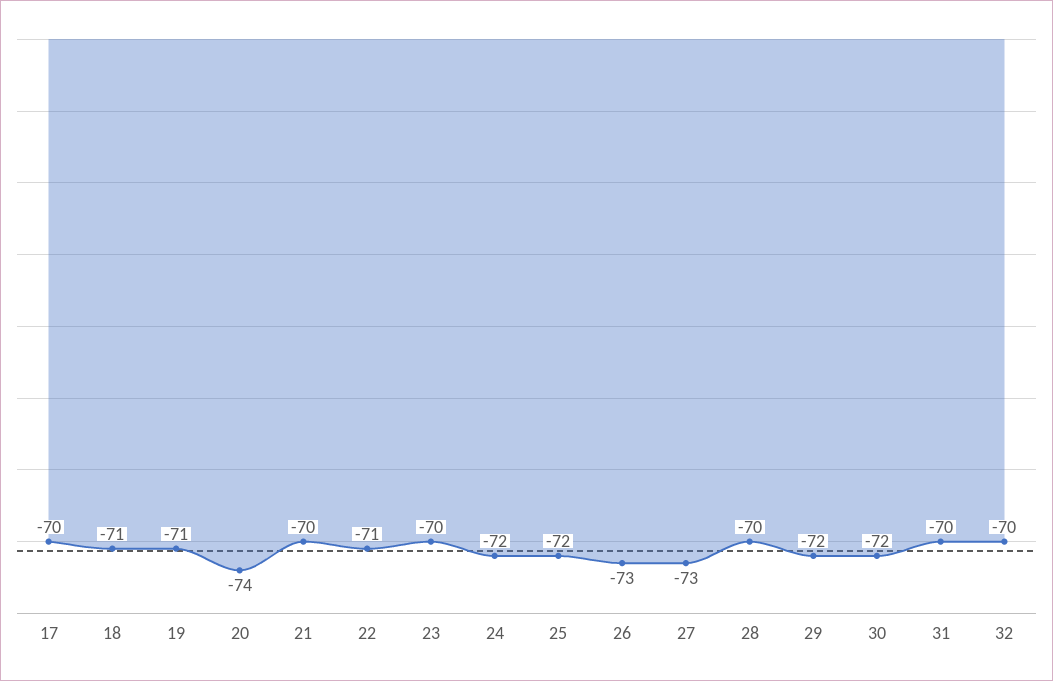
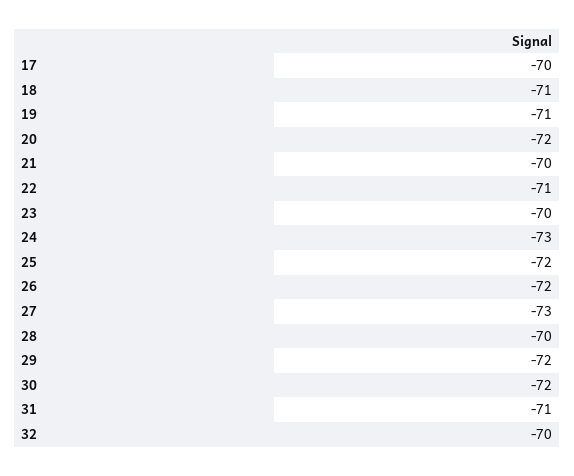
  {
    "17": -70,
    "18": -71,
    "19": -71,
-   "20": -74,
+   "20": -72,
    "21": -70,
    "22": -71,
    "23": -70,
-   "24": -72,
+   "24": -73,
    "25": -72,
-   "26": -73,
+   "26": -72,
    "27": -73,
    "28": -70,
    "29": -72,
    "30": -72,
-   "31": -70,
+   "31": -71,
    "32": -70
  }

